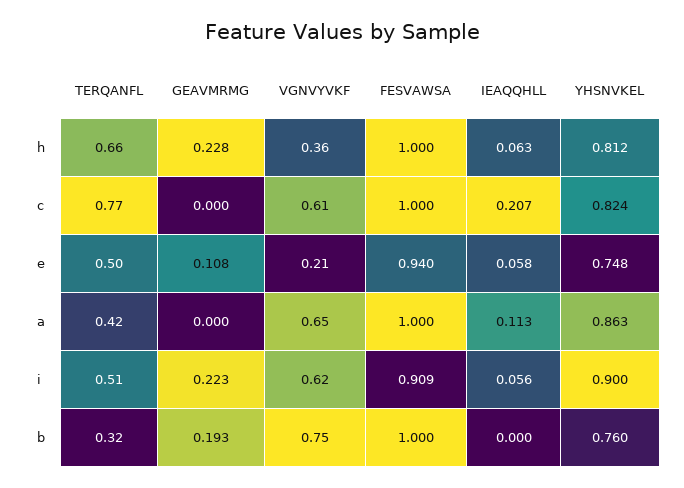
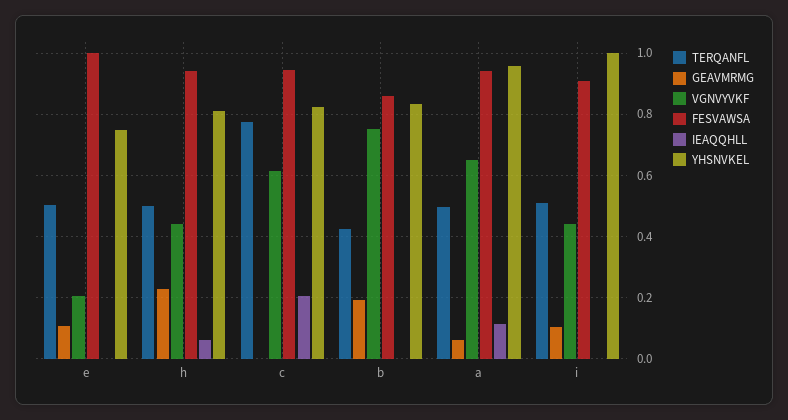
  {
    "TERQANFL": {
-     "h": 0.66,
+     "h": 0.5,
      "c": 0.77,
      "e": 0.5,
-     "a": 0.42,
+     "a": 0.5,
      "i": 0.51,
-     "b": 0.32
+     "b": 0.42
    },
    "GEAVMRMG": {
      "h": 0.228,
      "c": 0,
      "e": 0.108,
-     "a": 0,
+     "a": 0.06,
-     "i": 0.223,
+     "i": 0.1,
      "b": 0.193
    },
    "VGNVYVKF": {
-     "h": 0.36,
+     "h": 0.44,
      "c": 0.61,
      "e": 0.21,
      "a": 0.65,
-     "i": 0.62,
+     "i": 0.44,
      "b": 0.75
    },
    "FESVAWSA": {
-     "h": 1,
+     "h": 0.94,
-     "c": 1,
+     "c": 0.94,
-     "e": 0.94,
+     "e": 1,
-     "a": 1,
+     "a": 0.94,
      "i": 0.909,
-     "b": 1
+     "b": 0.86
    },
    "IEAQQHLL": {
      "h": 0.063,
      "c": 0.207,
-     "e": 0.058,
+     "e": 0,
      "a": 0.113,
-     "i": 0.056,
+     "i": 0,
      "b": 0
    },
    "YHSNVKEL": {
      "h": 0.812,
      "c": 0.824,
      "e": 0.748,
-     "a": 0.863,
+     "a": 0.96,
-     "i": 0.9,
+     "i": 1,
-     "b": 0.76
+     "b": 0.84
    }
  }

